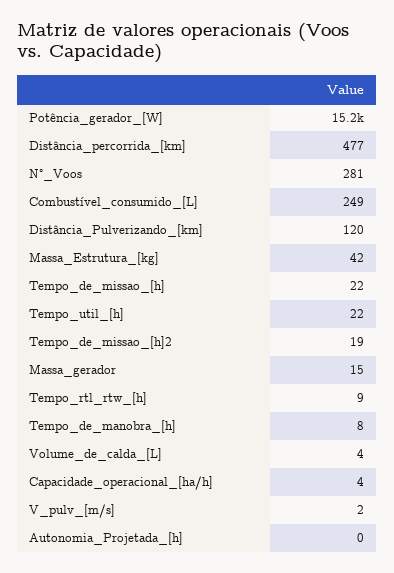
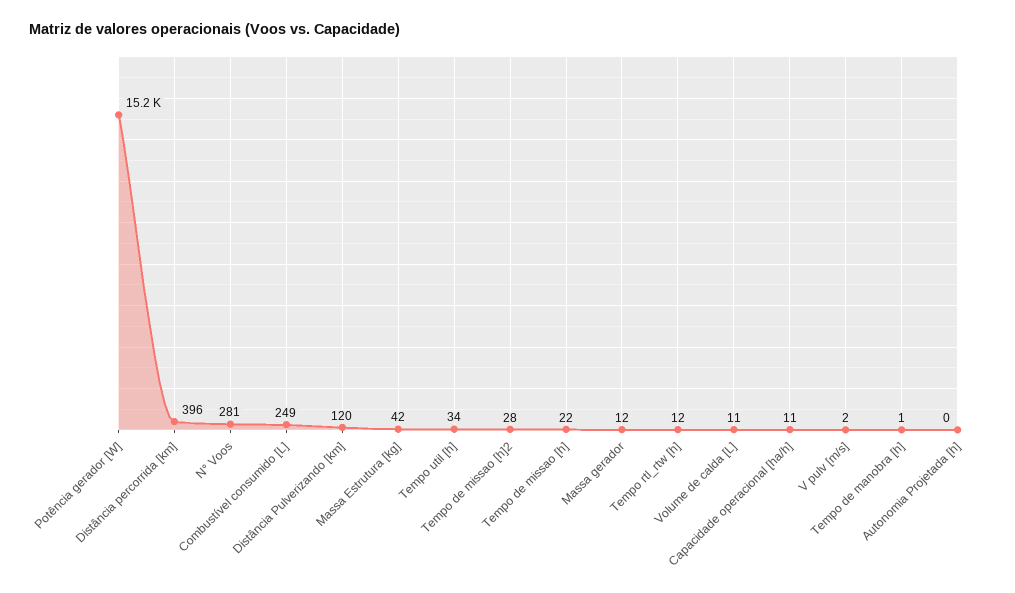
  {
    "Potência_gerador_[W]": 15200,
-   "Distância_percorrida_[km]": 477,
+   "Distância_percorrida_[km]": 396,
    "N°_Voos": 281,
    "Combustível_consumido_[L]": 249,
    "Distância_Pulverizando_[km]": 120,
    "Massa_Estrutura_[kg]": 42,
    "Tempo_de_missao_[h]": 22,
-   "Tempo_util_[h]": 22,
+   "Tempo_util_[h]": 34,
-   "Tempo_de_missao_[h]2": 19,
+   "Tempo_de_missao_[h]2": 28,
-   "Massa_gerador": 15,
+   "Massa_gerador": 12,
-   "Tempo_rtl_rtw_[h]": 9,
+   "Tempo_rtl_rtw_[h]": 12,
-   "Tempo_de_manobra_[h]": 8,
+   "Tempo_de_manobra_[h]": 1,
-   "Volume_de_calda_[L]": 4,
+   "Volume_de_calda_[L]": 11,
-   "Capacidade_operacional_[ha/h]": 4,
+   "Capacidade_operacional_[ha/h]": 11,
    "V_pulv_[m/s]": 2,
    "Autonomia_Projetada_[h]": 0
  }

